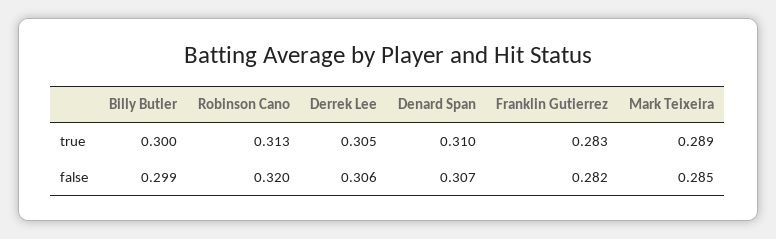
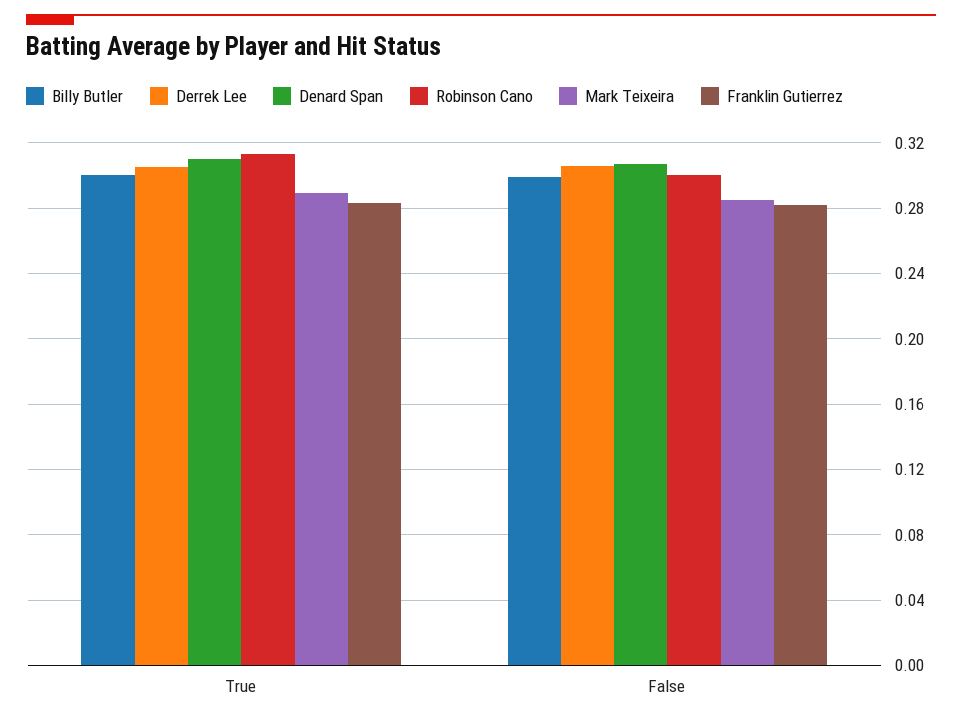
  {
    "Billy Butler": {
      "true": 0.3,
      "false": 0.299
    },
    "Robinson Cano": {
      "true": 0.313,
-     "false": 0.32
+     "false": 0.3
    },
    "Derrek Lee": {
      "true": 0.305,
      "false": 0.306
    },
    "Denard Span": {
      "true": 0.31,
      "false": 0.307
    },
    "Franklin Gutierrez": {
      "true": 0.283,
      "false": 0.282
    },
    "Mark Teixeira": {
      "true": 0.289,
      "false": 0.285
    }
  }

